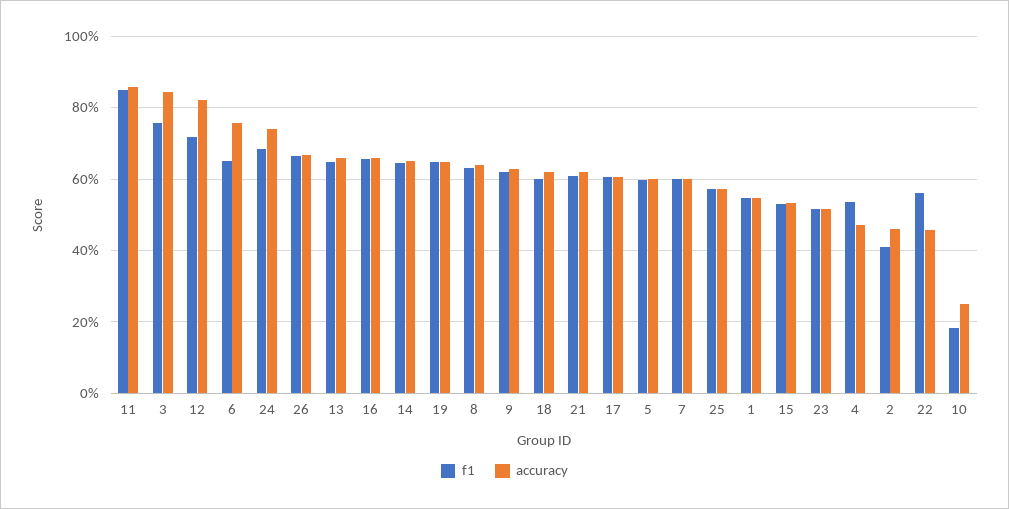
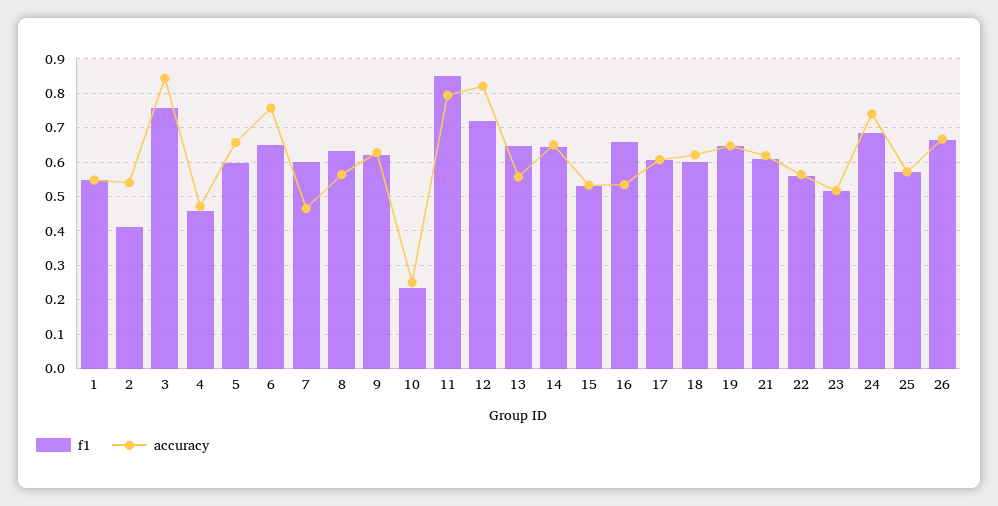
  {
    "f1": {
      "11": 0.86,
      "3": 0.76,
      "12": 0.72,
      "6": 0.66,
      "24": 0.68,
      "26": 0.66,
      "13": 0.64,
      "16": 0.66,
      "14": 0.64,
      "19": 0.64,
      "8": 0.64,
      "9": 0.62,
      "18": 0.6,
      "21": 0.6,
      "17": 0.6,
      "5": 0.6,
      "7": 0.6,
      "25": 0.58,
      "1": 0.54,
      "15": 0.54,
      "23": 0.52,
-     "4": 0.54,
+     "4": 0.46,
      "2": 0.4,
      "22": 0.56,
-     "10": 0.18
+     "10": 0.24
    },
    "accuracy": {
-     "11": 0.86,
+     "11": 0.8,
      "3": 0.84,
      "12": 0.82,
      "6": 0.76,
      "24": 0.74,
      "26": 0.66,
-     "13": 0.66,
+     "13": 0.56,
-     "16": 0.66,
+     "16": 0.54,
      "14": 0.66,
      "19": 0.64,
-     "8": 0.64,
+     "8": 0.56,
      "9": 0.62,
      "18": 0.62,
      "21": 0.62,
      "17": 0.6,
-     "5": 0.6,
+     "5": 0.66,
-     "7": 0.6,
+     "7": 0.46,
      "25": 0.58,
      "1": 0.54,
      "15": 0.54,
      "23": 0.52,
      "4": 0.48,
-     "2": 0.46,
+     "2": 0.54,
-     "22": 0.46,
+     "22": 0.56,
      "10": 0.26
    }
  }

